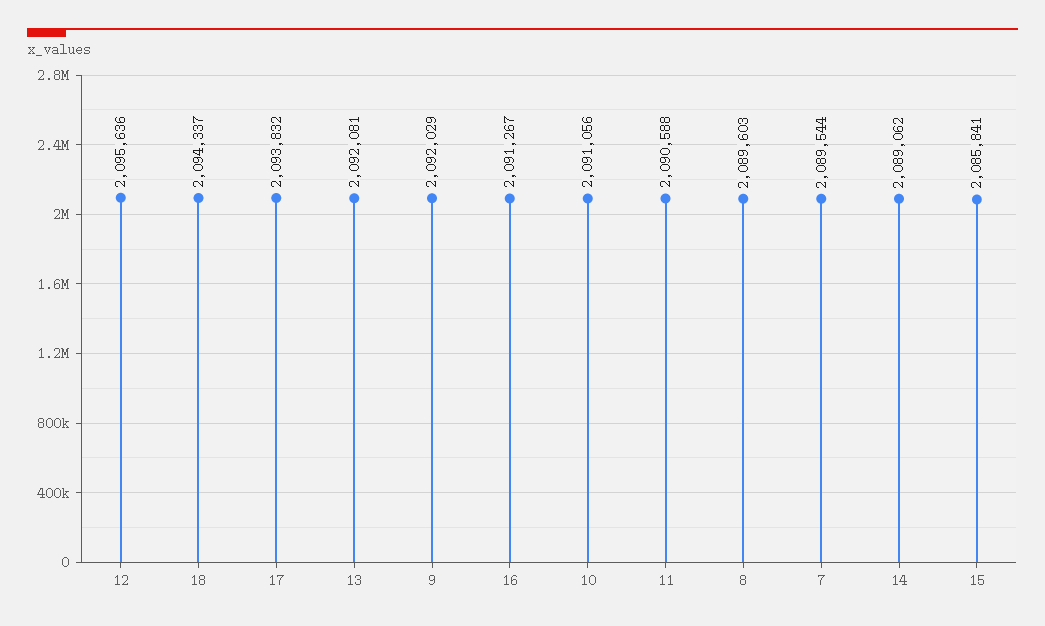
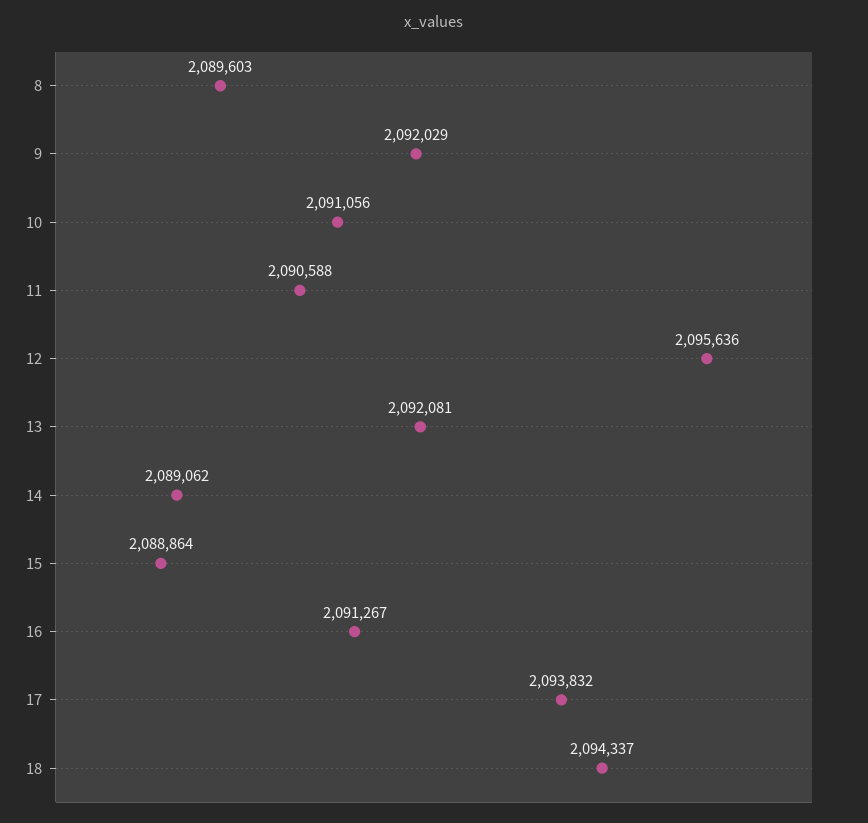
  {
    "12": 2095636,
    "18": 2094337,
    "17": 2093832,
    "13": 2092081,
    "9": 2092029,
    "16": 2091267,
    "10": 2091056,
    "11": 2090588,
    "8": 2089603,
-   "7": 2089544,
    "14": 2089062,
-   "15": 2085841
+   "15": 2088864
  }

